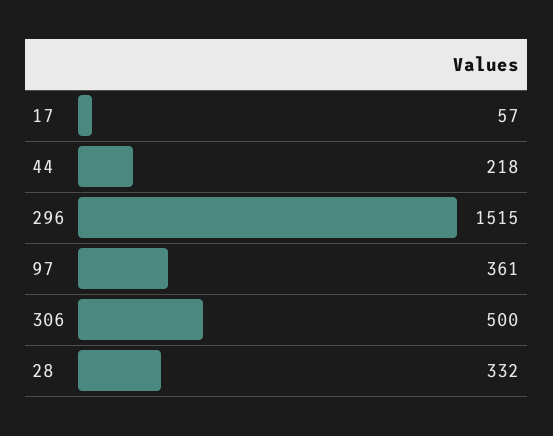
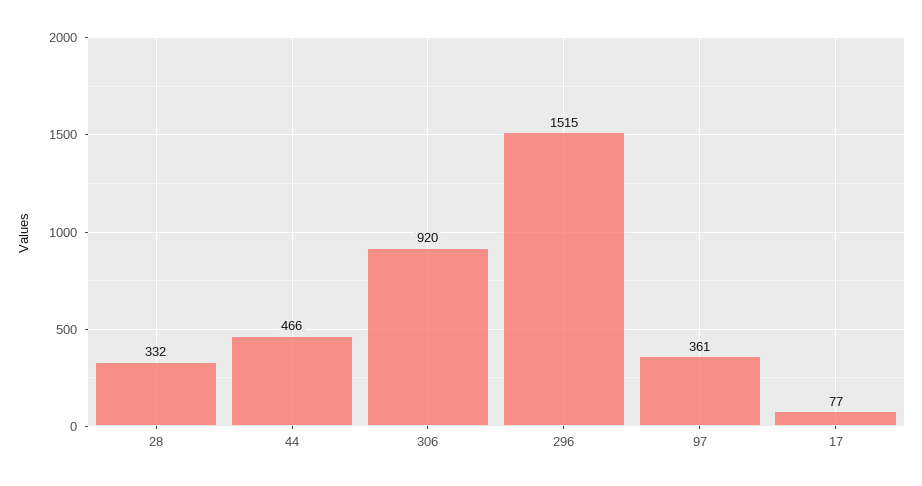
  {
-   "17": 57,
+   "17": 77,
-   "44": 218,
+   "44": 466,
    "296": 1515,
    "97": 361,
-   "306": 500,
+   "306": 920,
    "28": 332
  }

